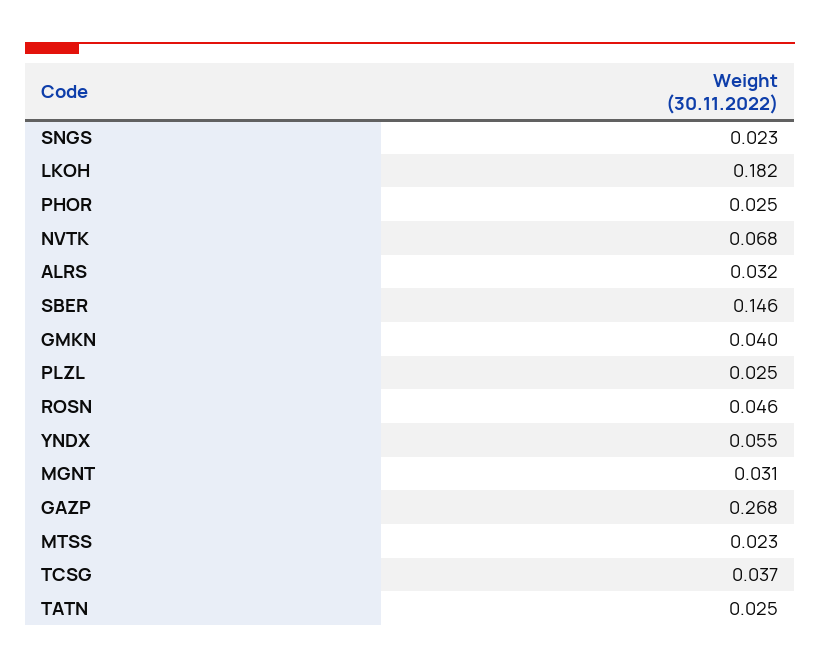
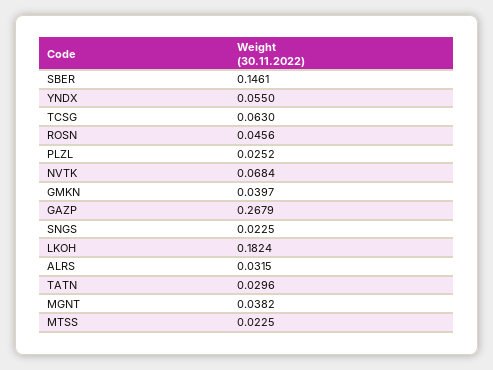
  {
    "SNGS": 0.0225,
    "LKOH": 0.1824,
-   "PHOR": 0.025,
    "NVTK": 0.0684,
    "ALRS": 0.0315,
    "SBER": 0.1461,
    "GMKN": 0.0397,
    "PLZL": 0.0252,
    "ROSN": 0.0456,
    "YNDX": 0.055,
-   "MGNT": 0.031,
+   "MGNT": 0.0382,
    "GAZP": 0.2679,
    "MTSS": 0.0225,
-   "TCSG": 0.037,
+   "TCSG": 0.063,
-   "TATN": 0.025
+   "TATN": 0.0296
  }

